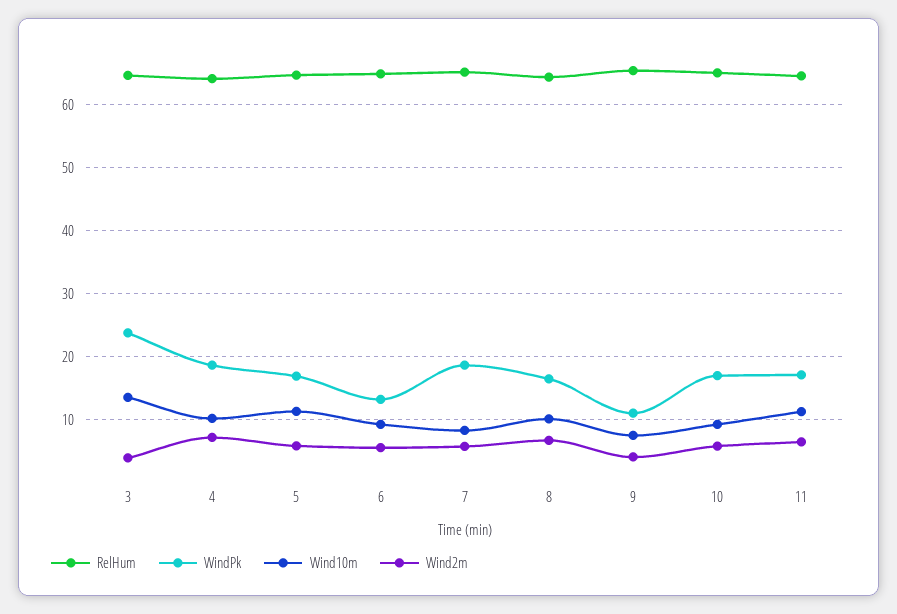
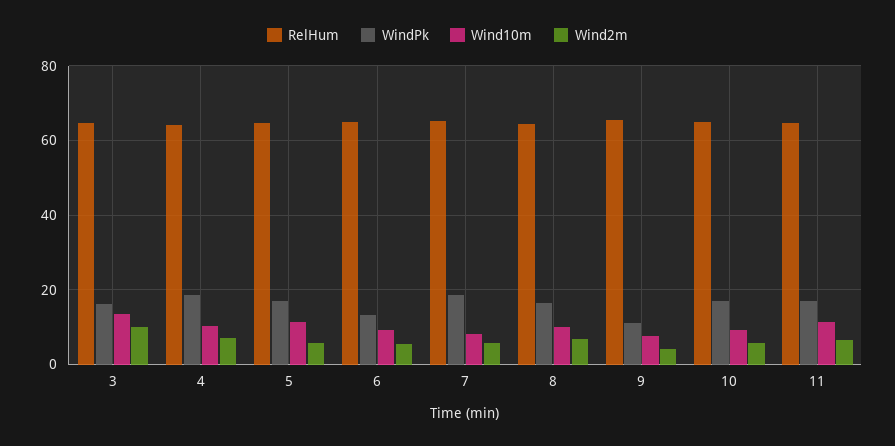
  {
    "RelHum": {
      "3": 65,
      "4": 64,
      "5": 65,
      "6": 65,
      "7": 65,
      "8": 64,
      "9": 65,
      "10": 65,
      "11": 65
    },
    "WindPk": {
-     "3": 24,
+     "3": 16,
      "4": 19,
      "5": 17,
      "6": 13,
      "7": 19,
      "8": 17,
      "9": 11,
      "10": 17,
      "11": 17
    },
    "Wind10m": {
      "3": 14,
      "4": 10,
      "5": 11,
      "6": 9,
      "7": 8,
      "8": 10,
      "9": 8,
      "10": 9,
      "11": 11
    },
    "Wind2m": {
-     "3": 4,
+     "3": 10,
      "4": 7,
      "5": 6,
      "6": 6,
      "7": 6,
      "8": 7,
      "9": 4,
      "10": 6,
      "11": 7
    }
  }

